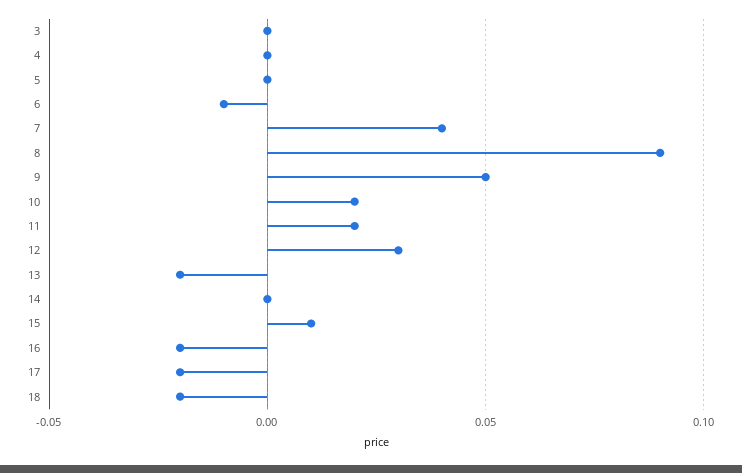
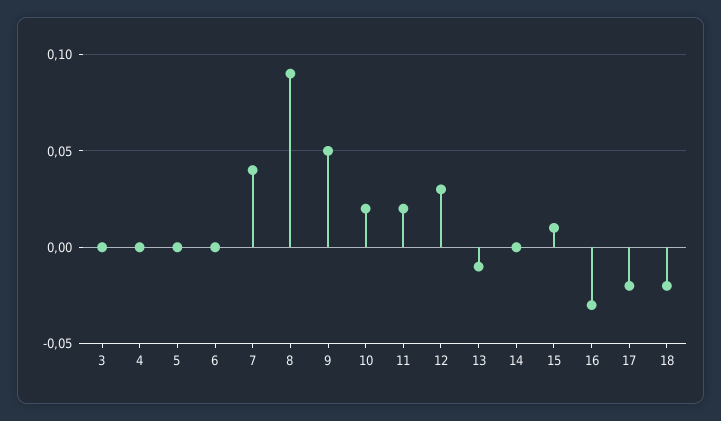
  {
    "3": 0,
    "4": 0,
    "5": 0,
-   "6": -0.01,
+   "6": 0,
    "7": 0.04,
    "8": 0.09,
    "9": 0.05,
    "10": 0.02,
    "11": 0.02,
    "12": 0.03,
-   "13": -0.02,
+   "13": -0.01,
    "14": 0,
    "15": 0.01,
-   "16": -0.02,
+   "16": -0.03,
    "17": -0.02,
    "18": -0.02
  }

